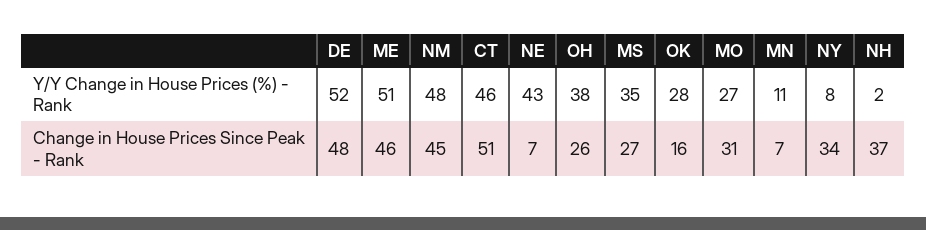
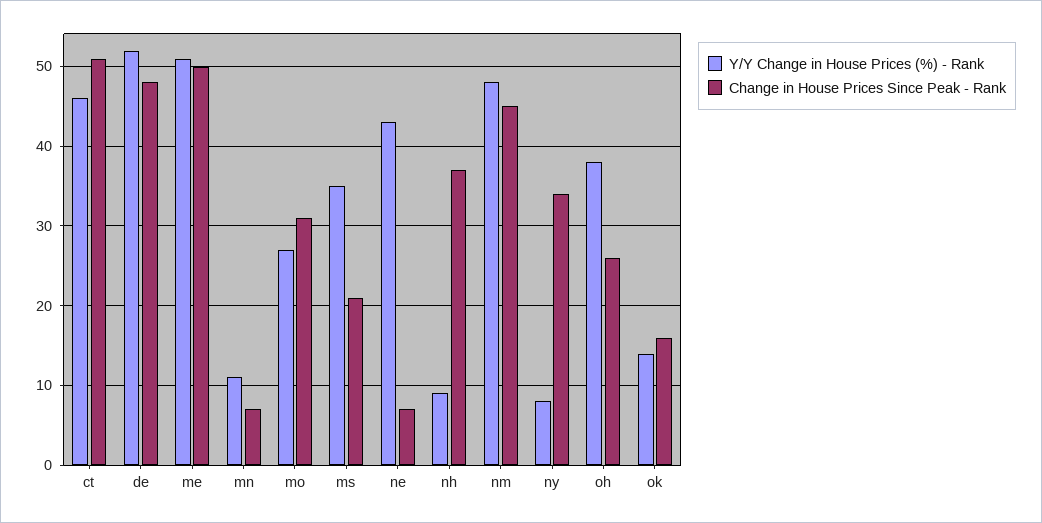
  {
    "Y/Y Change in House Prices (%) - Rank": {
      "DE": 52,
      "ME": 51,
      "NM": 48,
      "CT": 46,
      "NE": 43,
      "OH": 38,
      "MS": 35,
-     "OK": 28,
+     "OK": 14,
      "MO": 27,
      "MN": 11,
      "NY": 8,
-     "NH": 2
+     "NH": 9
    },
    "Change in House Prices Since Peak - Rank": {
      "DE": 48,
-     "ME": 46,
+     "ME": 50,
      "NM": 45,
      "CT": 51,
      "NE": 7,
      "OH": 26,
-     "MS": 27,
+     "MS": 21,
      "OK": 16,
      "MO": 31,
      "MN": 7,
      "NY": 34,
      "NH": 37
    }
  }

